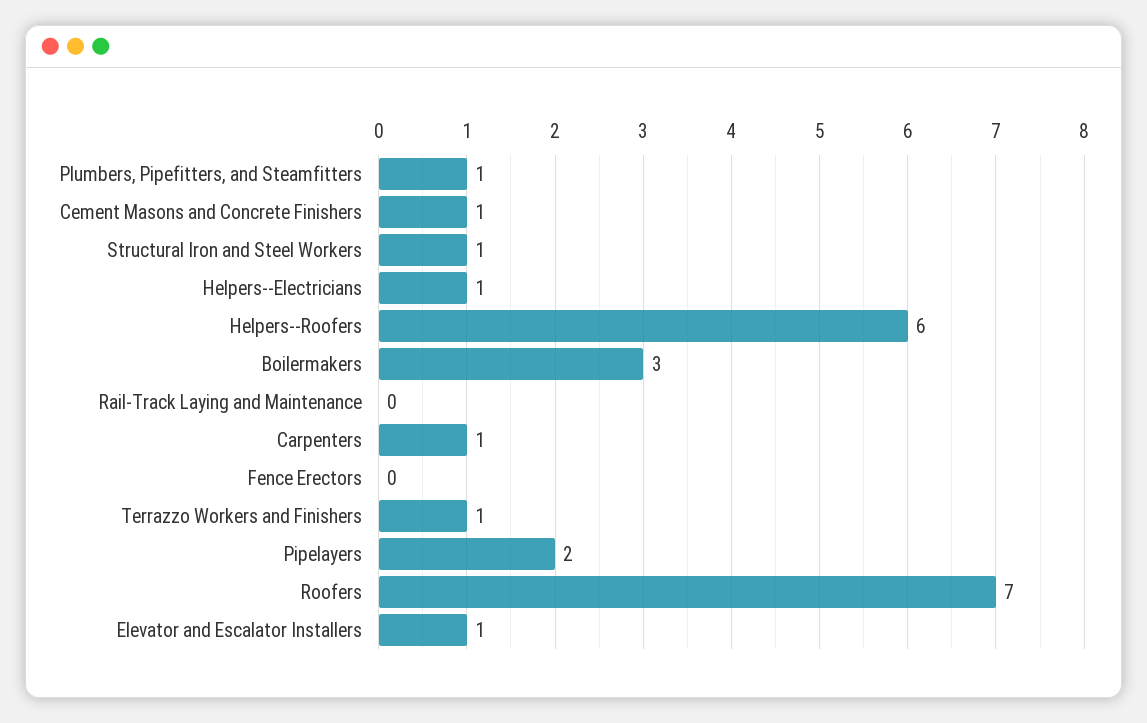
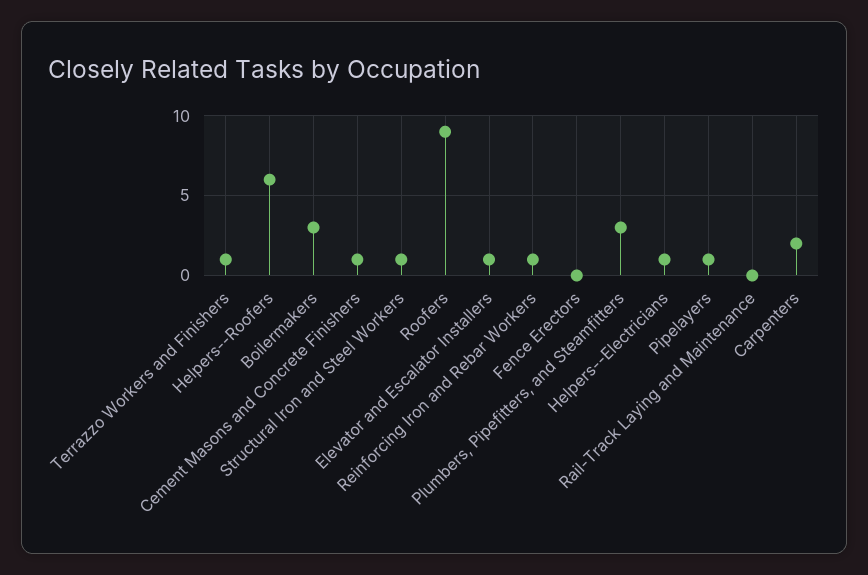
  {
-   "Plumbers, Pipefitters, and Steamfitters": 1,
+   "Plumbers, Pipefitters, and Steamfitters": 3,
    "Cement Masons and Concrete Finishers": 1,
    "Structural Iron and Steel Workers": 1,
    "Helpers--Electricians": 1,
    "Helpers--Roofers": 6,
    "Boilermakers": 3,
    "Rail-Track Laying and Maintenance": 0,
-   "Carpenters": 1,
+   "Carpenters": 2,
    "Fence Erectors": 0,
    "Terrazzo Workers and Finishers": 1,
-   "Pipelayers": 2,
+   "Pipelayers": 1,
-   "Roofers": 7,
+   "Roofers": 9,
-   "Elevator and Escalator Installers": 1
+   "Elevator and Escalator Installers": 1,
+   "Reinforcing Iron and Rebar Workers": 1
  }

